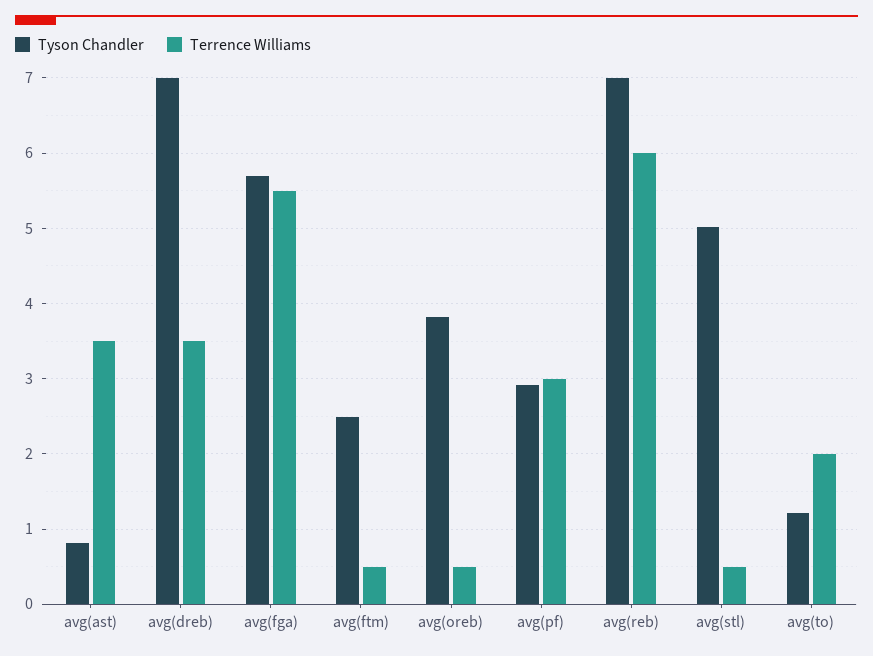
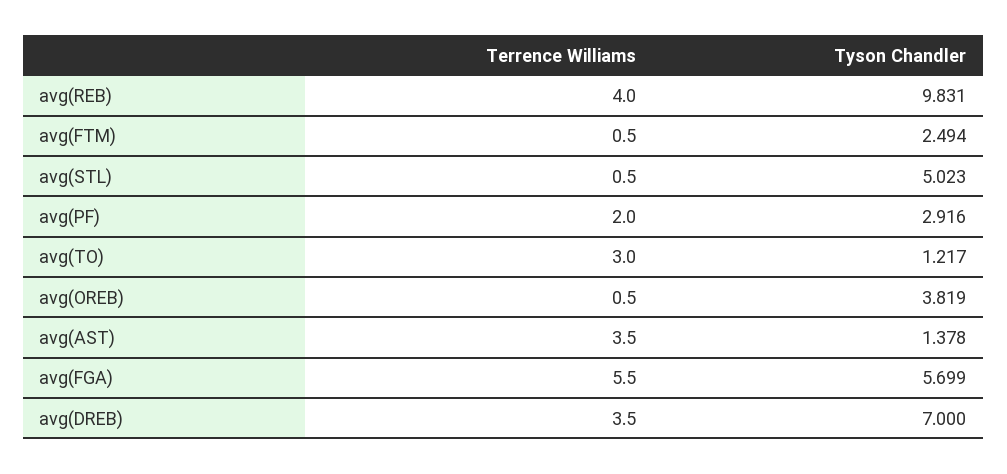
  {
    "Tyson Chandler": {
-     "avg(ast)": 0.8,
+     "avg(ast)": 1.378,
      "avg(dreb)": 7,
      "avg(fga)": 5.699,
      "avg(ftm)": 2.494,
      "avg(oreb)": 3.819,
      "avg(pf)": 2.916,
-     "avg(reb)": 7,
+     "avg(reb)": 9.831,
      "avg(stl)": 5.023,
      "avg(to)": 1.217
    },
    "Terrence Williams": {
      "avg(ast)": 3.5,
      "avg(dreb)": 3.5,
      "avg(fga)": 5.5,
      "avg(ftm)": 0.5,
      "avg(oreb)": 0.5,
-     "avg(pf)": 3,
+     "avg(pf)": 2,
-     "avg(reb)": 6,
+     "avg(reb)": 4,
      "avg(stl)": 0.5,
-     "avg(to)": 2
+     "avg(to)": 3
    }
  }

